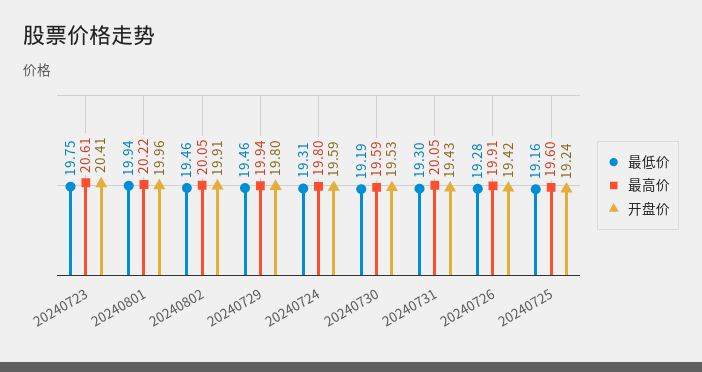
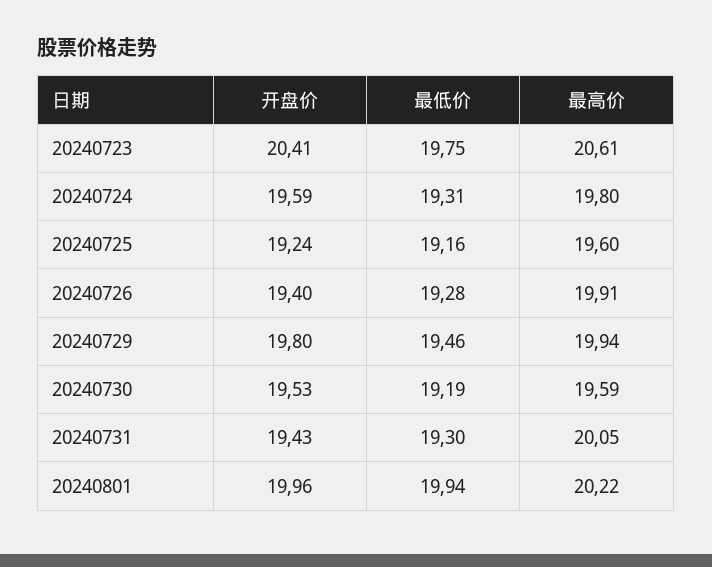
  {
    "最低价": {
      "20240723": 19.75,
      "20240801": 19.94,
-     "20240802": 19.46,
      "20240729": 19.46,
      "20240724": 19.31,
      "20240730": 19.19,
      "20240731": 19.3,
      "20240726": 19.28,
      "20240725": 19.16
    },
    "最高价": {
      "20240723": 20.61,
      "20240801": 20.22,
-     "20240802": 20.05,
      "20240729": 19.94,
      "20240724": 19.8,
      "20240730": 19.59,
      "20240731": 20.05,
      "20240726": 19.91,
      "20240725": 19.6
    },
    "开盘价": {
      "20240723": 20.41,
      "20240801": 19.96,
-     "20240802": 19.91,
      "20240729": 19.8,
      "20240724": 19.59,
      "20240730": 19.53,
      "20240731": 19.43,
-     "20240726": 19.42,
+     "20240726": 19.4,
      "20240725": 19.24
    }
  }

